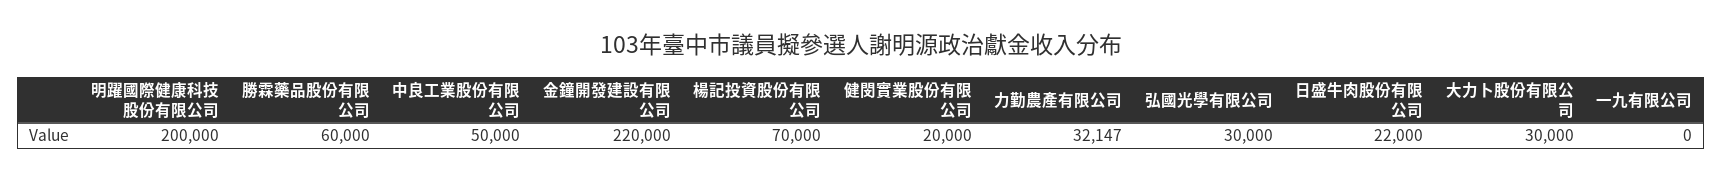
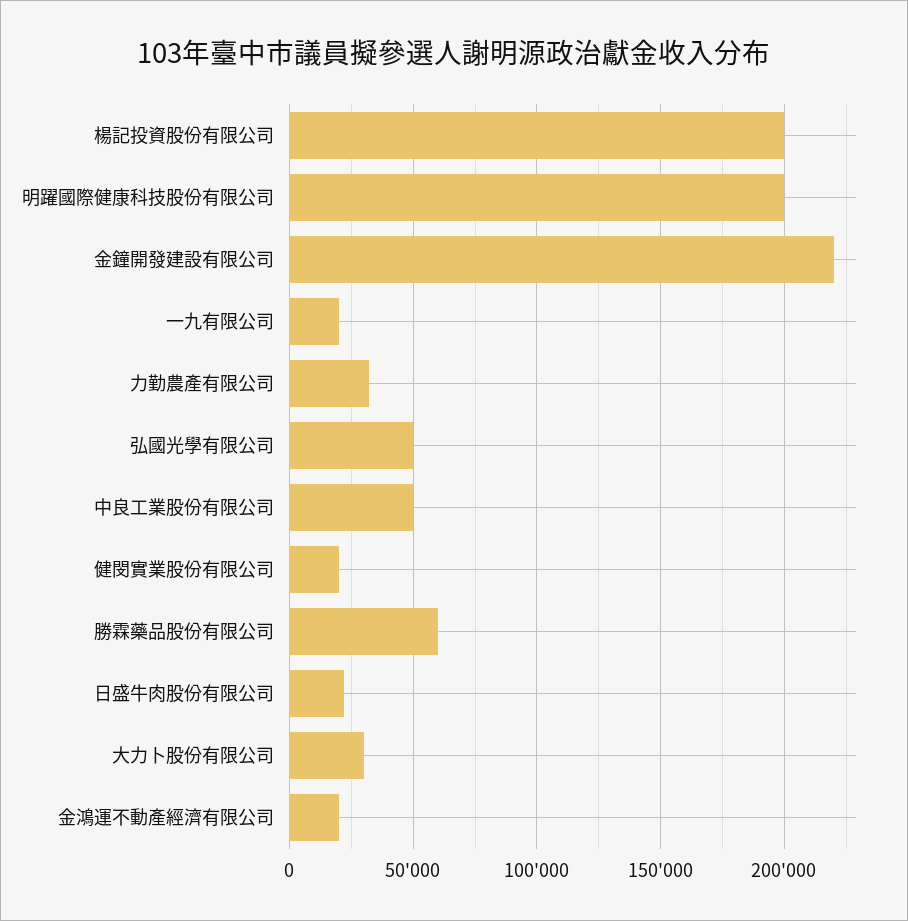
  {
    "明躍國際健康科技股份有限公司": 200000,
    "勝霖藥品股份有限公司": 60000,
    "中良工業股份有限公司": 50000,
    "金鐘開發建設有限公司": 220000,
-   "楊記投資股份有限公司": 70000,
+   "楊記投資股份有限公司": 200000,
    "健閔實業股份有限公司": 20000,
    "力勤農產有限公司": 32147,
-   "弘國光學有限公司": 30000,
+   "弘國光學有限公司": 50000,
    "日盛牛肉股份有限公司": 22000,
    "大力卜股份有限公司": 30000,
-   "一九有限公司": 0
+   "一九有限公司": 20000,
+   "金鴻運不動產經濟有限公司": 20000
  }

